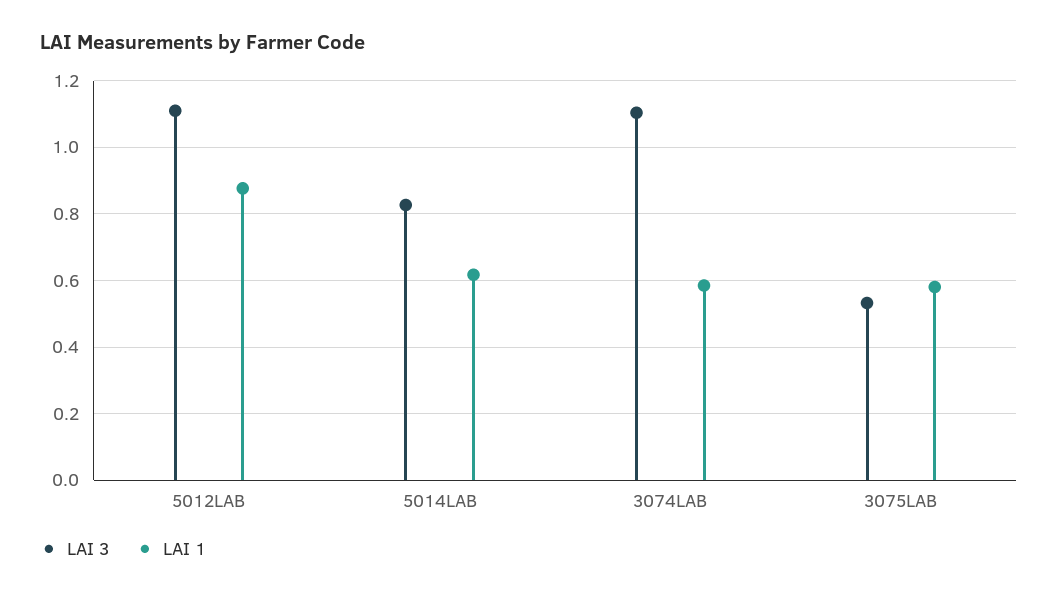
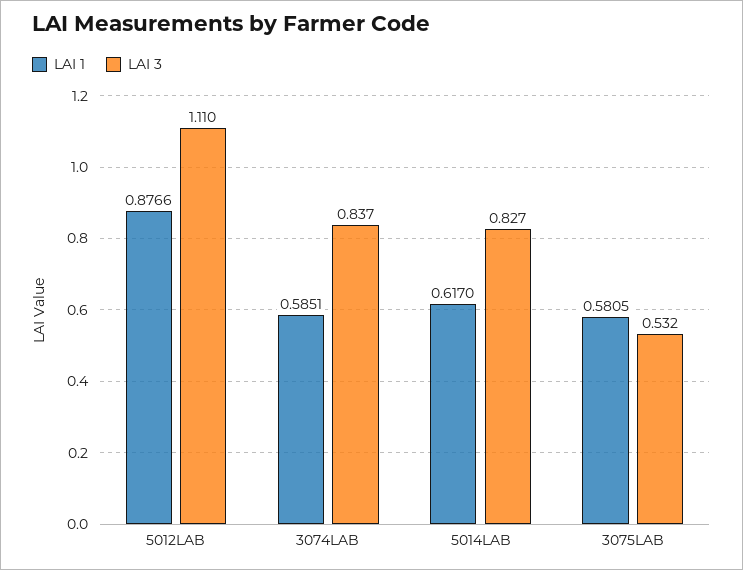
  {
    "LAI 3": {
      "5012LAB": 1.11,
      "5014LAB": 0.827,
-     "3074LAB": 1.1,
+     "3074LAB": 0.837,
      "3075LAB": 0.532
    },
    "LAI 1": {
      "5012LAB": 0.8766,
      "5014LAB": 0.617,
      "3074LAB": 0.5851,
      "3075LAB": 0.5805
    }
  }

